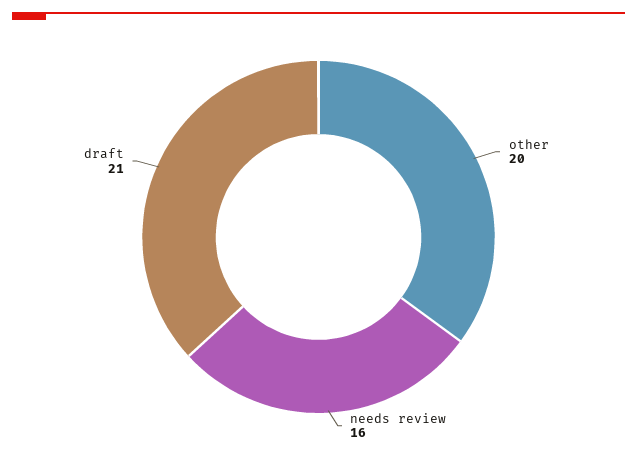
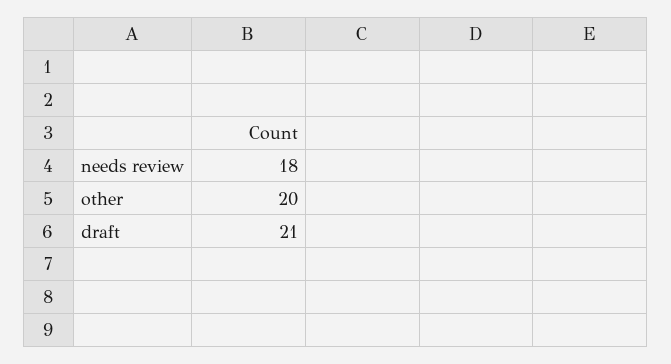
  {
    "other": 20,
-   "needs review": 16,
+   "needs review": 18,
    "draft": 21
  }

